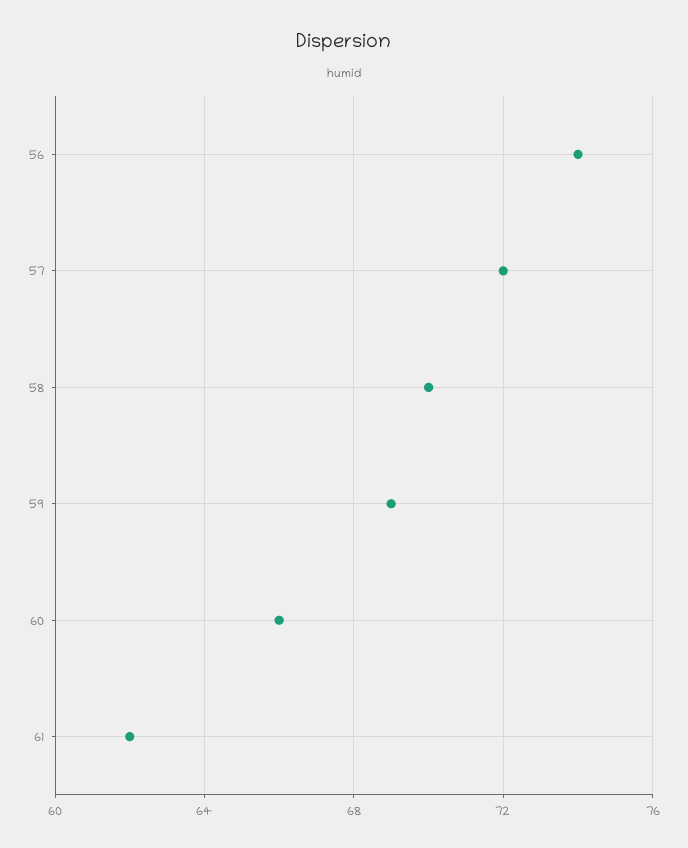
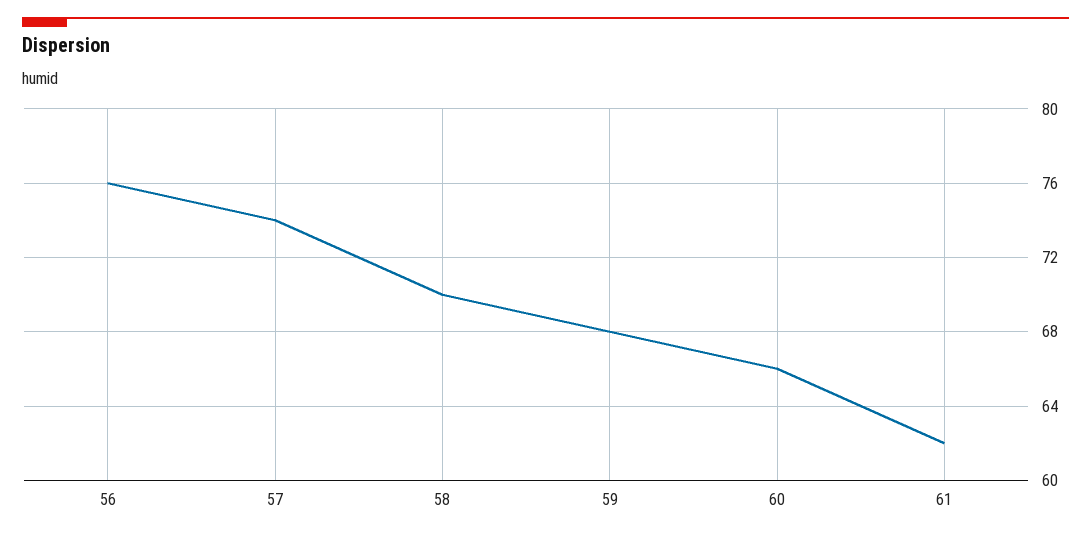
  {
-   "56": 74,
+   "56": 76,
-   "57": 72,
+   "57": 74,
    "58": 70,
-   "59": 69,
+   "59": 68,
    "60": 66,
    "61": 62
  }

